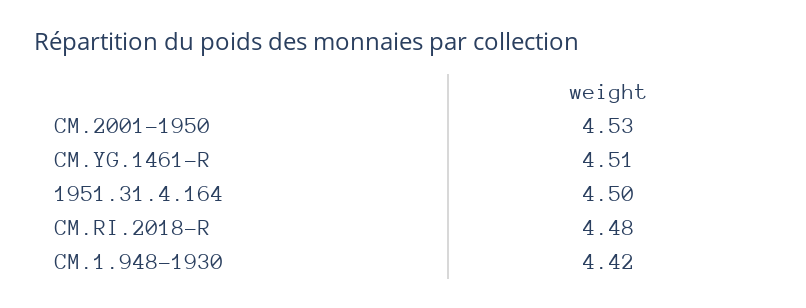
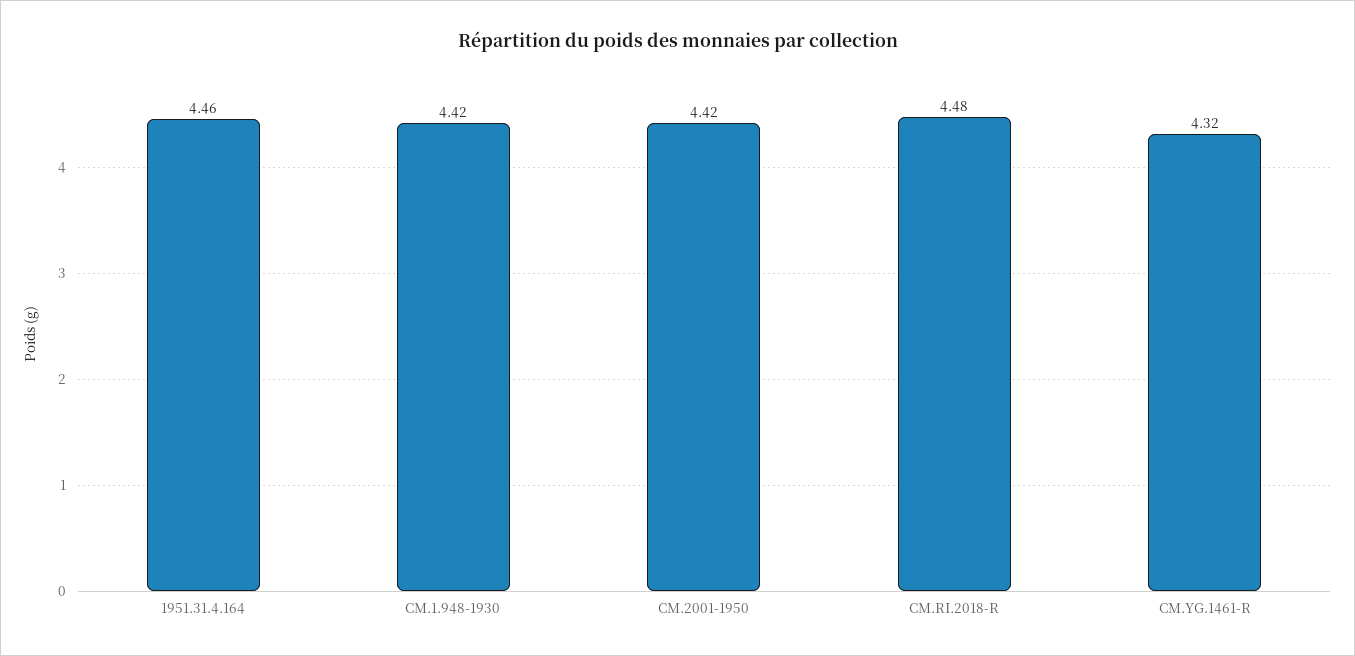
  {
-   "CM.2001-1950": 4.53,
+   "CM.2001-1950": 4.42,
-   "CM.YG.1461-R": 4.51,
+   "CM.YG.1461-R": 4.32,
-   "1951.31.4.164": 4.5,
+   "1951.31.4.164": 4.46,
    "CM.RI.2018-R": 4.48,
    "CM.1.948-1930": 4.42
  }

